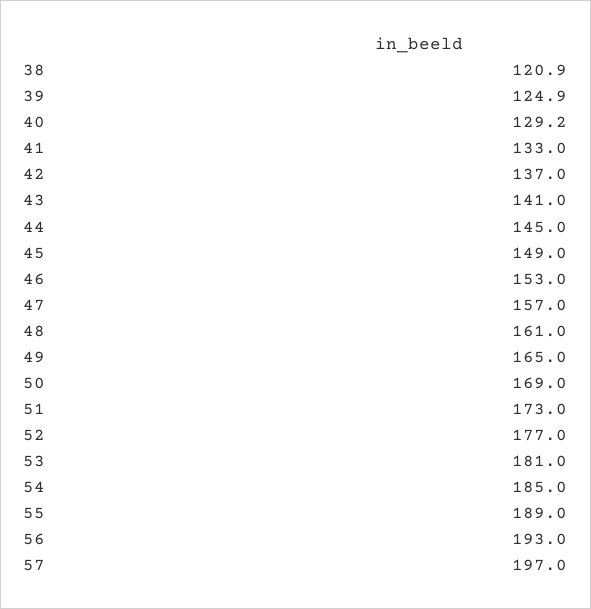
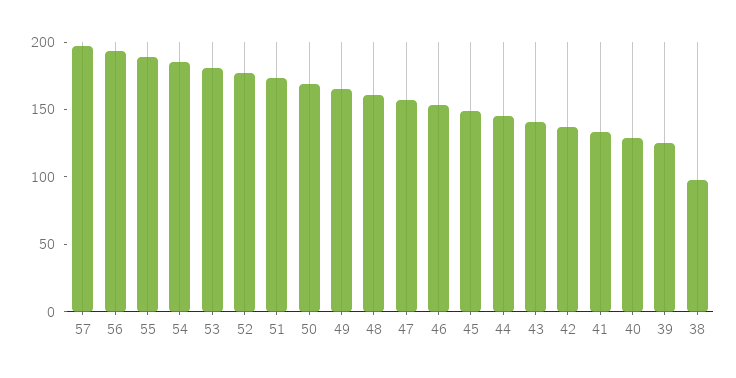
  {
-   "38": 120.9,
+   "38": 100,
    "39": 124.9,
    "40": 129.2,
    "41": 133,
    "42": 137,
    "43": 141,
    "44": 145,
    "45": 149,
    "46": 153,
    "47": 157,
    "48": 161,
    "49": 165,
    "50": 169,
    "51": 173,
    "52": 177,
    "53": 181,
    "54": 185,
    "55": 189,
    "56": 193,
    "57": 197
  }

